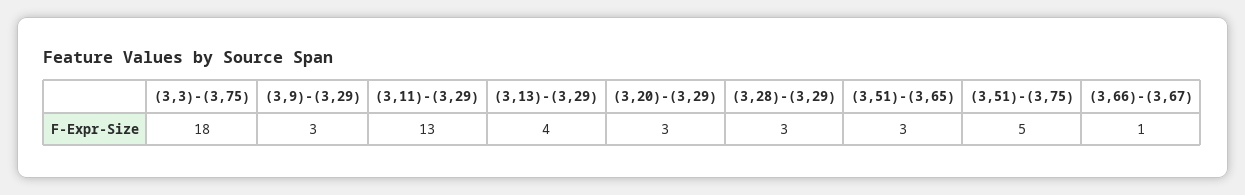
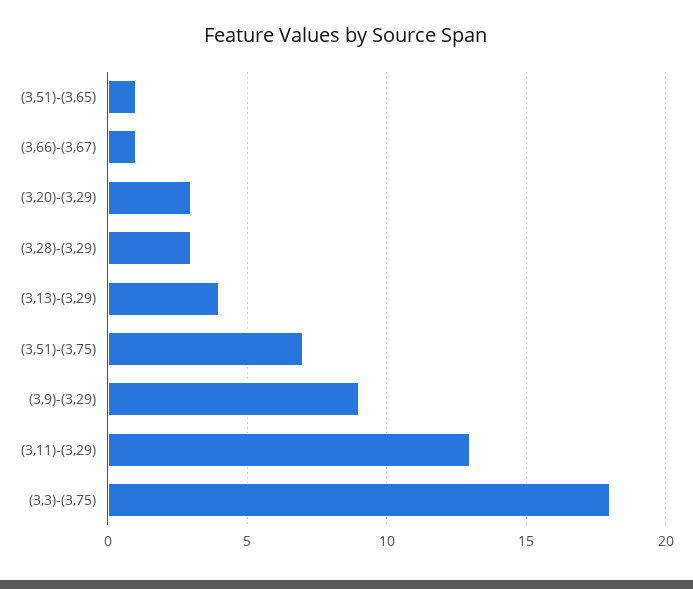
  {
    "(3,3)-(3,75)": 18,
-   "(3,9)-(3,29)": 3,
+   "(3,9)-(3,29)": 9,
    "(3,11)-(3,29)": 13,
    "(3,13)-(3,29)": 4,
    "(3,20)-(3,29)": 3,
    "(3,28)-(3,29)": 3,
-   "(3,51)-(3,65)": 3,
+   "(3,51)-(3,65)": 1,
-   "(3,51)-(3,75)": 5,
+   "(3,51)-(3,75)": 7,
    "(3,66)-(3,67)": 1
  }

